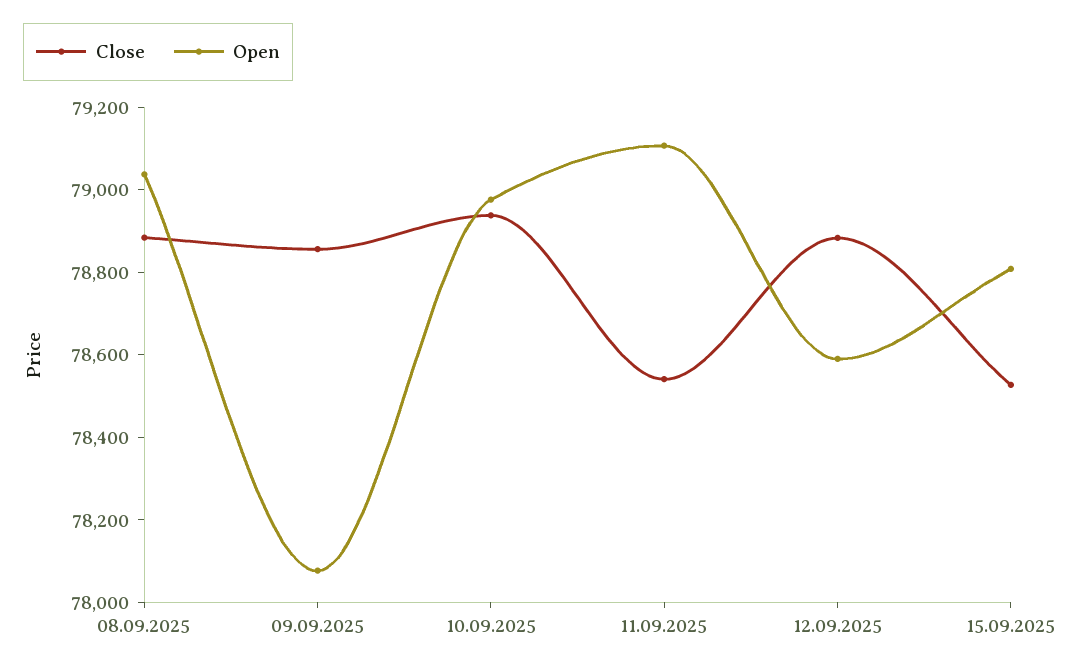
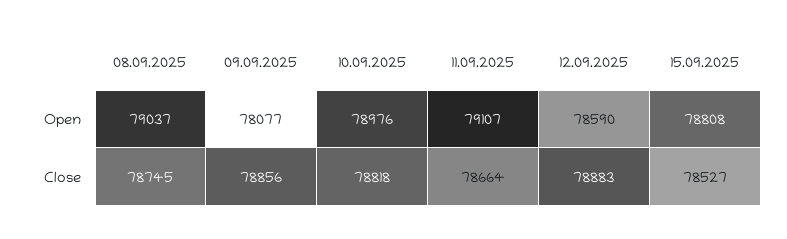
  {
    "Close": {
-     "08.09.2025": 78900,
+     "08.09.2025": 78745,
      "09.09.2025": 78856,
-     "10.09.2025": 78950,
+     "10.09.2025": 78818,
-     "11.09.2025": 78550,
+     "11.09.2025": 78664,
      "12.09.2025": 78883,
      "15.09.2025": 78527
    },
    "Open": {
      "08.09.2025": 79037,
      "09.09.2025": 78077,
      "10.09.2025": 78976,
      "11.09.2025": 79107,
      "12.09.2025": 78590,
      "15.09.2025": 78808
    }
  }

